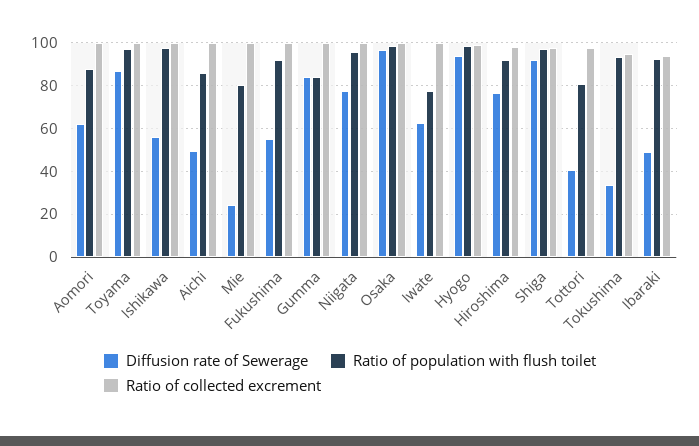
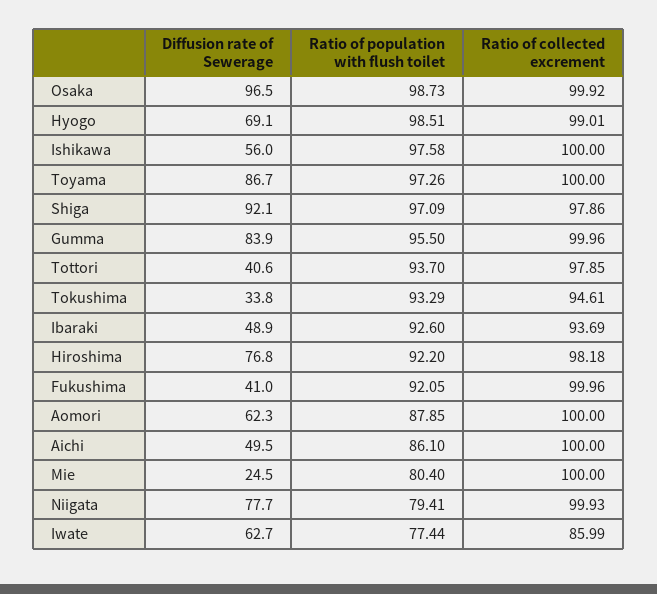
  {
    "Diffusion rate of Sewerage": {
      "Aomori": 62.3,
      "Toyama": 86.7,
      "Ishikawa": 56,
      "Aichi": 49.5,
      "Mie": 24.5,
-     "Fukushima": 55,
+     "Fukushima": 41,
      "Gumma": 83.9,
      "Niigata": 77.7,
      "Osaka": 96.5,
      "Iwate": 62.7,
-     "Hyogo": 95,
+     "Hyogo": 69.1,
      "Hiroshima": 76.8,
      "Shiga": 92.1,
      "Tottori": 40.6,
      "Tokushima": 33.8,
      "Ibaraki": 48.9
    },
    "Ratio of population with flush toilet": {
      "Aomori": 87.85,
      "Toyama": 97.26,
      "Ishikawa": 97.58,
      "Aichi": 86.1,
      "Mie": 80.4,
      "Fukushima": 92.05,
-     "Gumma": 85,
+     "Gumma": 95.5,
-     "Niigata": 95,
+     "Niigata": 79.41,
      "Osaka": 98.73,
      "Iwate": 77.44,
      "Hyogo": 98.51,
      "Hiroshima": 92.2,
      "Shiga": 97.09,
-     "Tottori": 80,
+     "Tottori": 93.7,
      "Tokushima": 93.29,
      "Ibaraki": 92.6
    },
    "Ratio of collected excrement": {
      "Aomori": 100,
      "Toyama": 100,
      "Ishikawa": 100,
      "Aichi": 100,
      "Mie": 100,
      "Fukushima": 99.96,
      "Gumma": 99.96,
      "Niigata": 99.93,
      "Osaka": 99.92,
-     "Iwate": 100,
+     "Iwate": 85.99,
      "Hyogo": 99.01,
      "Hiroshima": 98.18,
      "Shiga": 97.86,
      "Tottori": 97.85,
      "Tokushima": 94.61,
      "Ibaraki": 93.69
    }
  }

